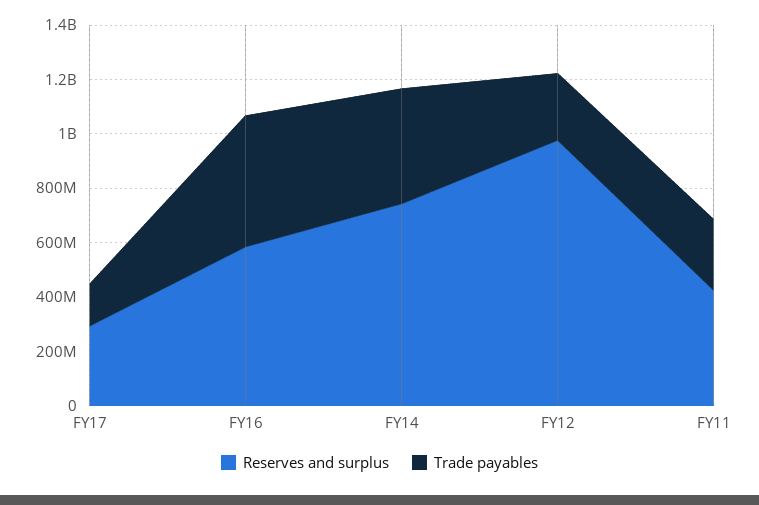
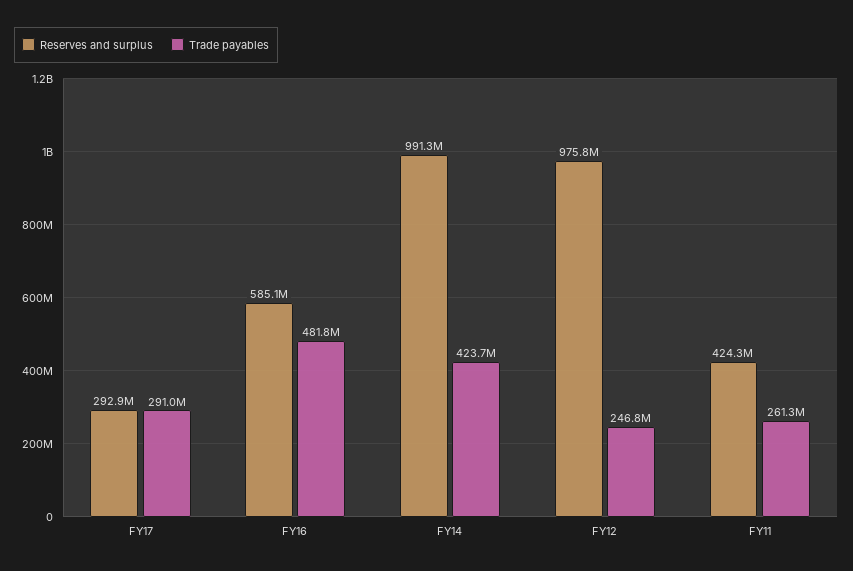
  {
    "Reserves and surplus": {
      "FY17": 292900000,
      "FY16": 585100000,
-     "FY14": 750000000,
+     "FY14": 991300000,
      "FY12": 975800000,
      "FY11": 424300000
    },
    "Trade payables": {
-     "FY17": 150000000,
+     "FY17": 291000000,
      "FY16": 481800000,
      "FY14": 423700000,
      "FY12": 246800000,
      "FY11": 261300000
    }
  }

